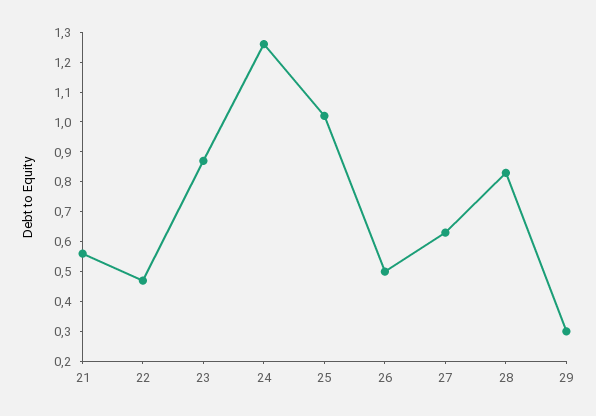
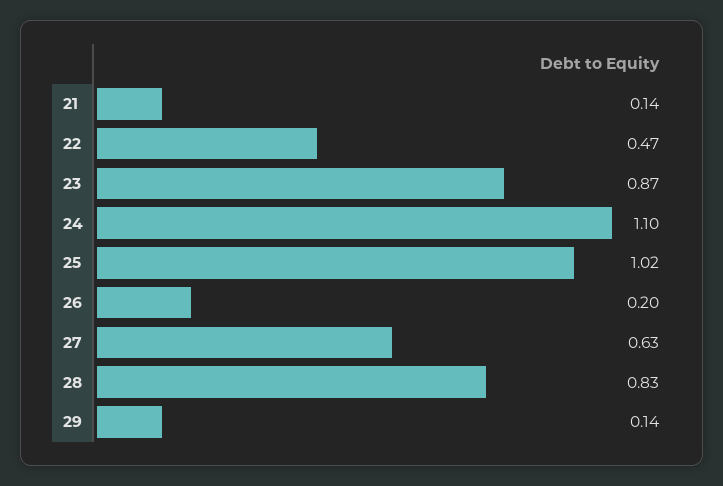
  {
-   "21": 0.55,
+   "21": 0.14,
    "22": 0.47,
    "23": 0.87,
-   "24": 1.25,
+   "24": 1.1,
    "25": 1.02,
-   "26": 0.5,
+   "26": 0.2,
    "27": 0.63,
    "28": 0.83,
-   "29": 0.3
+   "29": 0.14
  }

